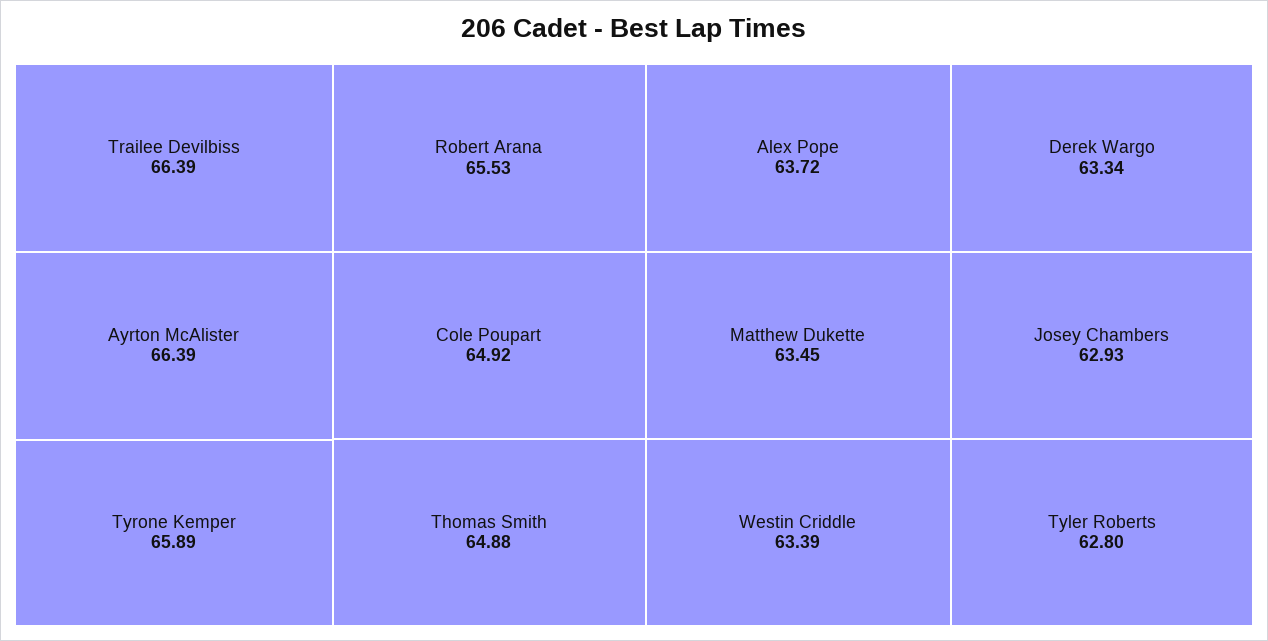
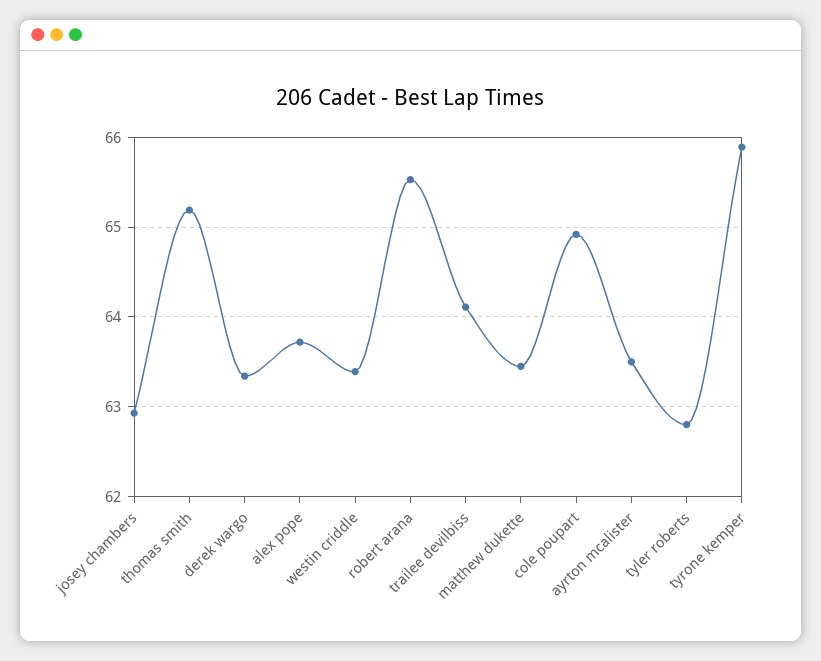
  {
-   "Trailee Devilbiss": 66.39,
+   "Trailee Devilbiss": 64.1,
-   "Ayrton McAlister": 66.39,
+   "Ayrton McAlister": 63.5,
    "Tyrone Kemper": 65.89,
    "Robert Arana": 65.53,
    "Cole Poupart": 64.92,
-   "Thomas Smith": 64.88,
+   "Thomas Smith": 65.2,
    "Alex Pope": 63.72,
    "Matthew Dukette": 63.45,
    "Westin Criddle": 63.39,
    "Derek Wargo": 63.34,
    "Josey Chambers": 62.93,
    "Tyler Roberts": 62.8
  }

